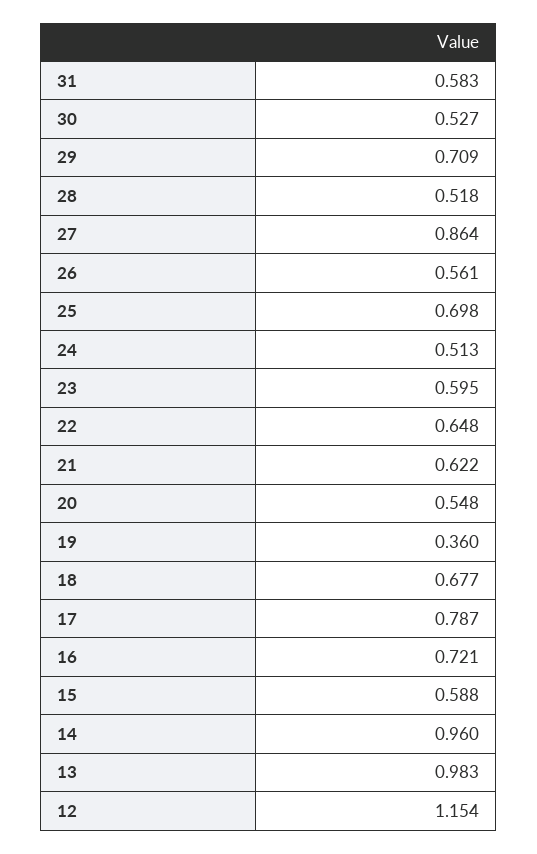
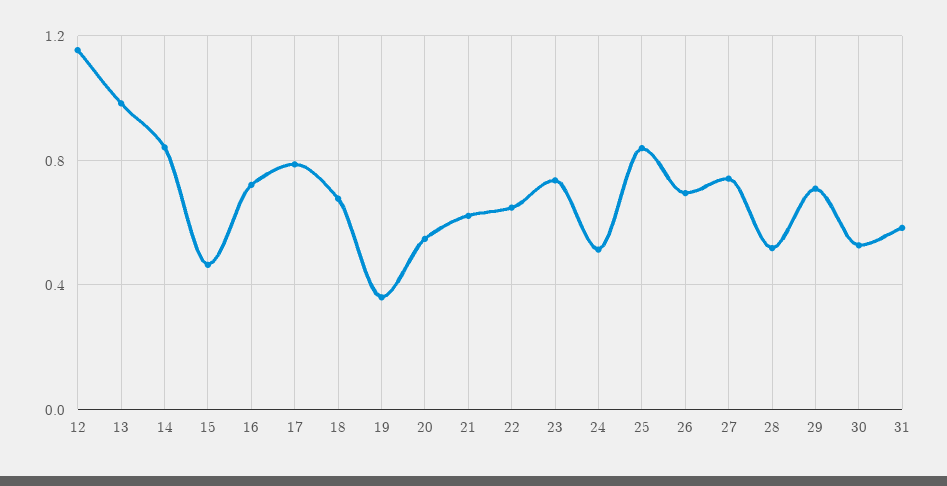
  {
    "31": 0.583,
    "30": 0.527,
    "29": 0.709,
    "28": 0.518,
-   "27": 0.864,
+   "27": 0.75,
-   "26": 0.561,
+   "26": 0.7,
-   "25": 0.698,
+   "25": 0.85,
    "24": 0.513,
-   "23": 0.595,
+   "23": 0.75,
    "22": 0.648,
    "21": 0.622,
    "20": 0.548,
    "19": 0.36,
    "18": 0.677,
    "17": 0.787,
    "16": 0.721,
-   "15": 0.588,
+   "15": 0.45,
-   "14": 0.96,
+   "14": 0.85,
    "13": 0.983,
    "12": 1.154
  }

